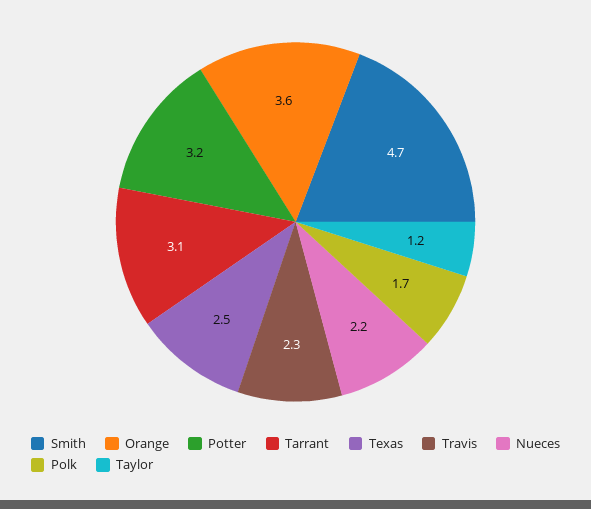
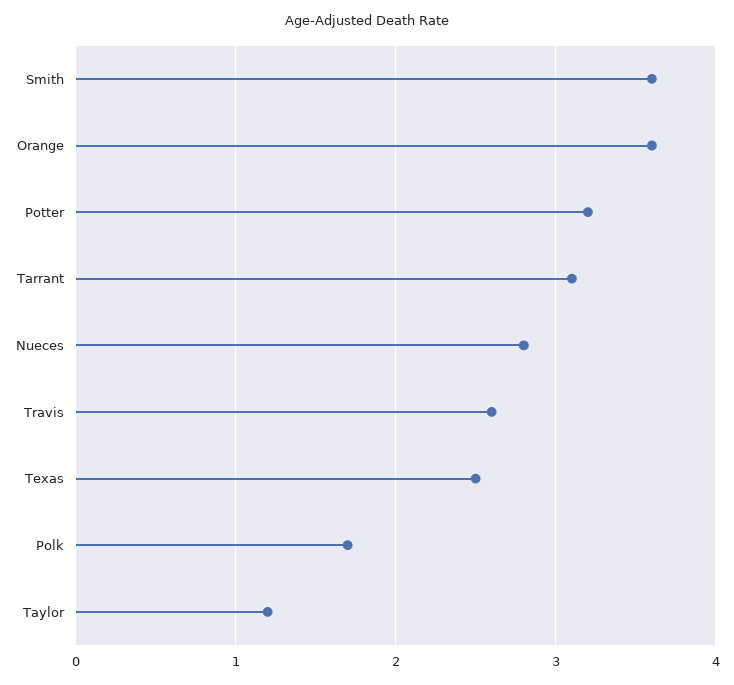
  {
-   "Smith": 4.7,
+   "Smith": 3.6,
    "Orange": 3.6,
    "Potter": 3.2,
    "Tarrant": 3.1,
    "Texas": 2.5,
-   "Travis": 2.3,
+   "Travis": 2.6,
-   "Nueces": 2.2,
+   "Nueces": 2.8,
    "Polk": 1.7,
    "Taylor": 1.2
  }

